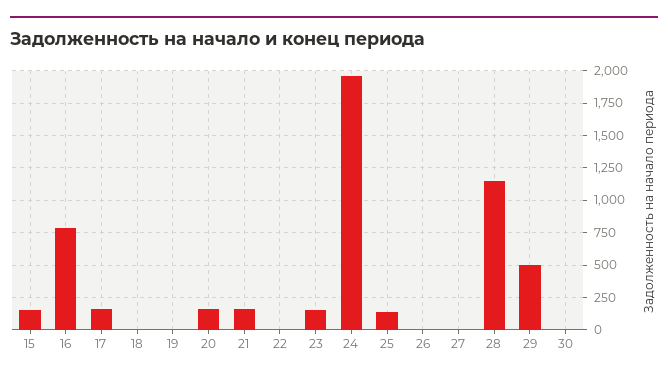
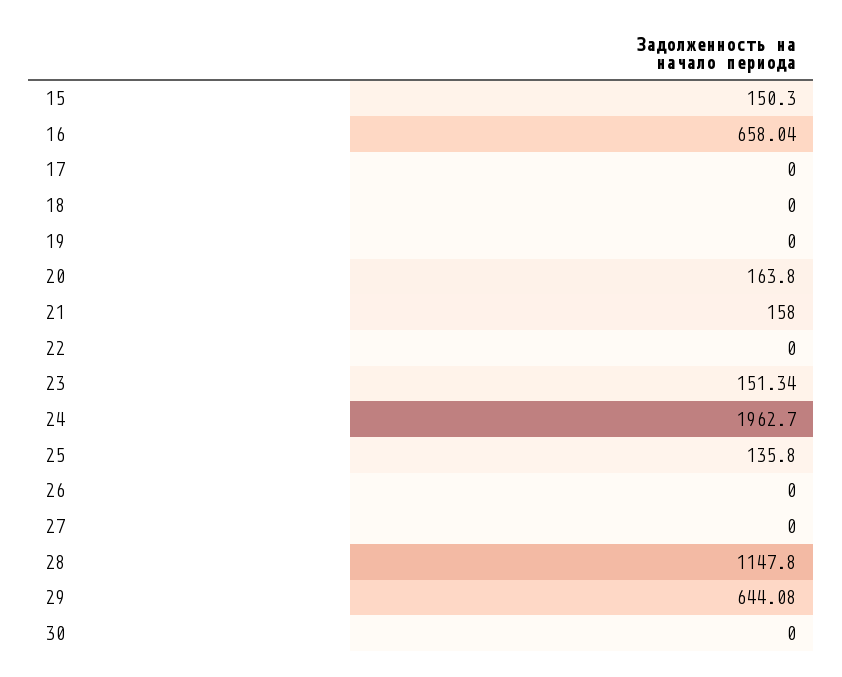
  {
    "15": 150.3,
-   "16": 800,
+   "16": 658.04,
-   "17": 150,
+   "17": 0,
    "18": 0,
    "19": 0,
    "20": 163.8,
    "21": 158,
    "22": 0,
    "23": 151.34,
    "24": 1962.7,
    "25": 135.8,
    "26": 0,
    "27": 0,
    "28": 1147.8,
-   "29": 500,
+   "29": 644.08,
    "30": 0
  }

